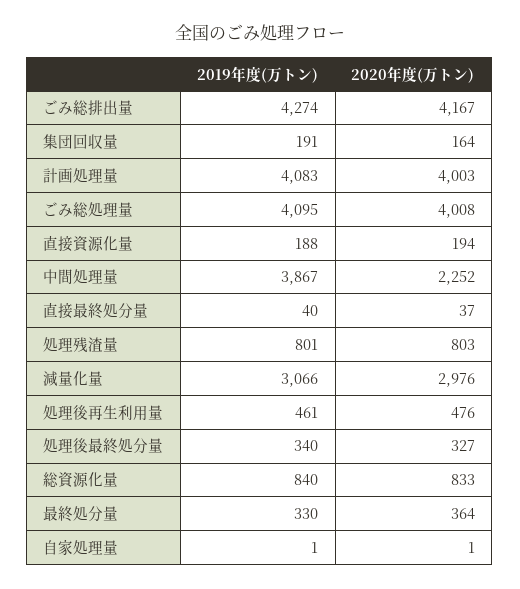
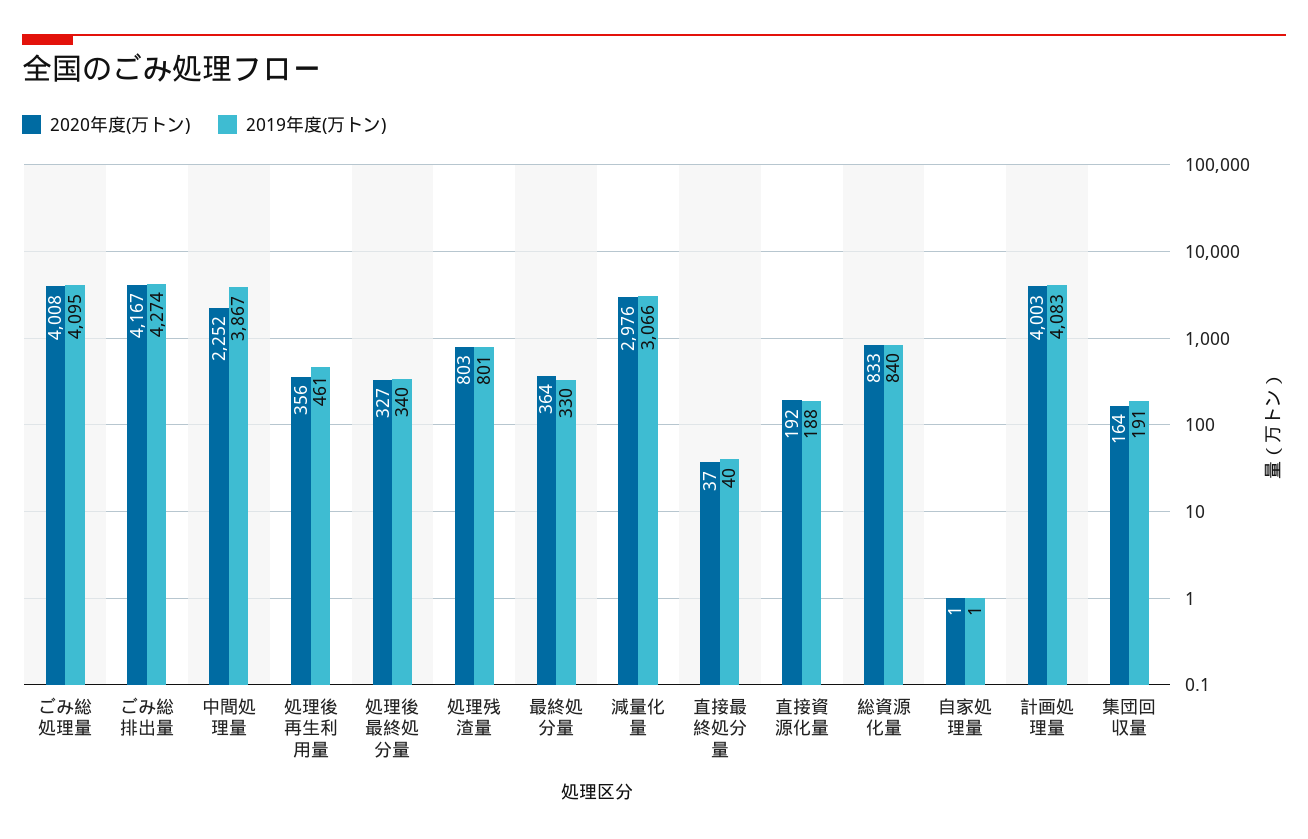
  {
    "2019年度(万トン)": {
      "ごみ総排出量": 4274,
      "集団回収量": 191,
      "計画処理量": 4083,
      "ごみ総処理量": 4095,
      "直接資源化量": 188,
      "中間処理量": 3867,
      "直接最終処分量": 40,
      "処理残渣量": 801,
      "減量化量": 3066,
      "処理後再生利用量": 461,
      "処理後最終処分量": 340,
      "総資源化量": 840,
      "最終処分量": 330,
      "自家処理量": 1
    },
    "2020年度(万トン)": {
      "ごみ総排出量": 4167,
      "集団回収量": 164,
      "計画処理量": 4003,
      "ごみ総処理量": 4008,
-     "直接資源化量": 194,
+     "直接資源化量": 192,
      "中間処理量": 2252,
      "直接最終処分量": 37,
      "処理残渣量": 803,
      "減量化量": 2976,
-     "処理後再生利用量": 476,
+     "処理後再生利用量": 356,
      "処理後最終処分量": 327,
      "総資源化量": 833,
      "最終処分量": 364,
      "自家処理量": 1
    }
  }

